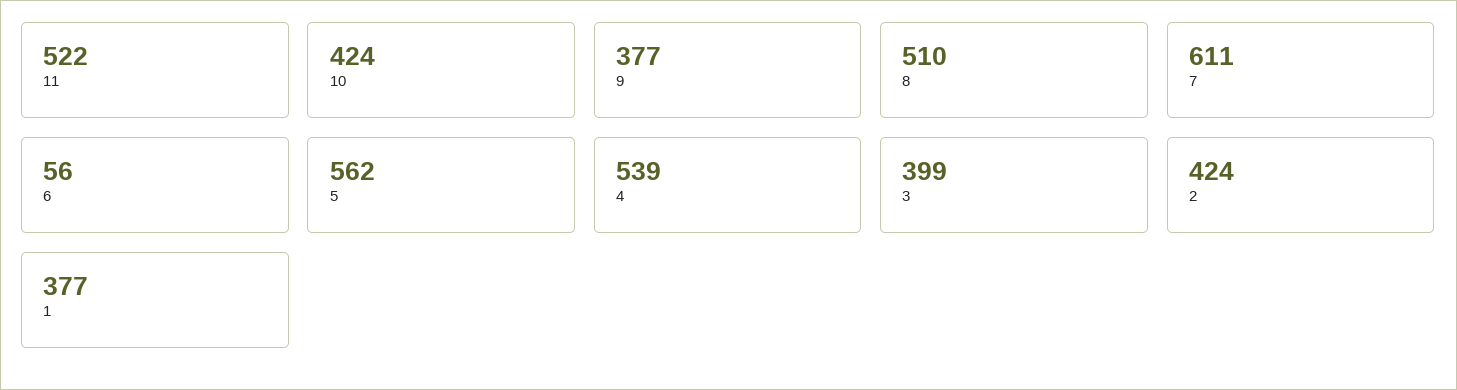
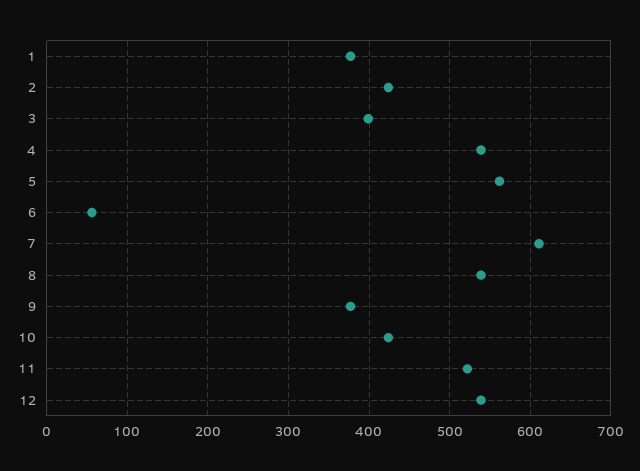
  {
    "11": 522,
    "10": 424,
    "9": 377,
-   "8": 510,
+   "8": 540,
    "7": 611,
    "6": 56,
    "5": 562,
    "4": 539,
    "3": 399,
    "2": 424,
-   "1": 377
+   "1": 377,
+   "12": 540
  }

